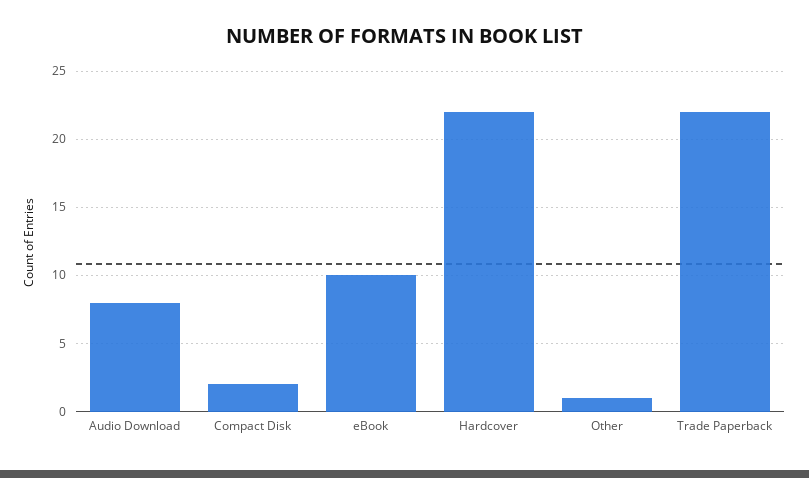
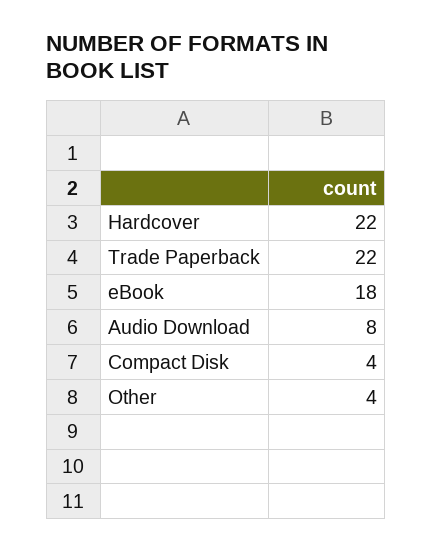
  {
    "Audio Download": 8,
-   "Compact Disk": 2,
+   "Compact Disk": 4,
-   "eBook": 10,
+   "eBook": 18,
    "Hardcover": 22,
-   "Other": 1,
+   "Other": 4,
    "Trade Paperback": 22
  }

